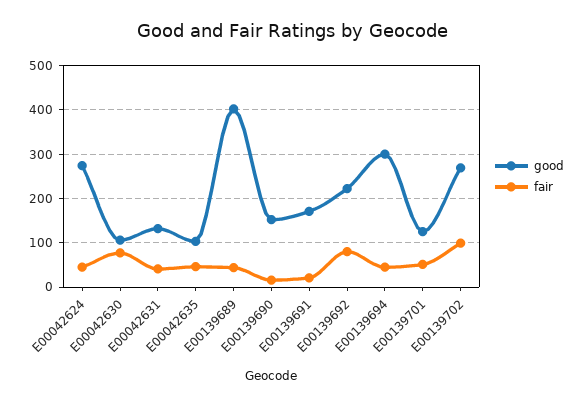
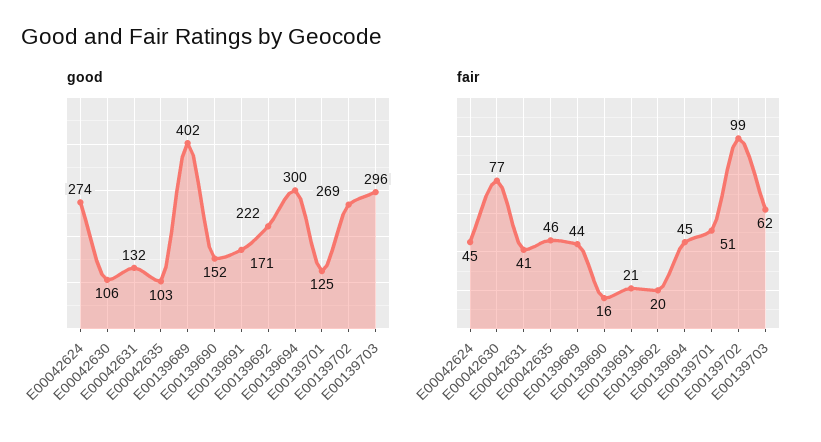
  {
    "good": {
      "E00042624": 274,
      "E00042630": 106,
      "E00042631": 132,
      "E00042635": 103,
      "E00139689": 402,
      "E00139690": 152,
      "E00139691": 171,
      "E00139692": 222,
      "E00139694": 300,
      "E00139701": 125,
-     "E00139702": 269
+     "E00139702": 269,
+     "E00139703": 296
    },
    "fair": {
      "E00042624": 45,
      "E00042630": 77,
      "E00042631": 41,
      "E00042635": 46,
      "E00139689": 44,
      "E00139690": 16,
      "E00139691": 21,
-     "E00139692": 80,
+     "E00139692": 20,
      "E00139694": 45,
      "E00139701": 51,
-     "E00139702": 99
+     "E00139702": 99,
+     "E00139703": 62
    }
  }

